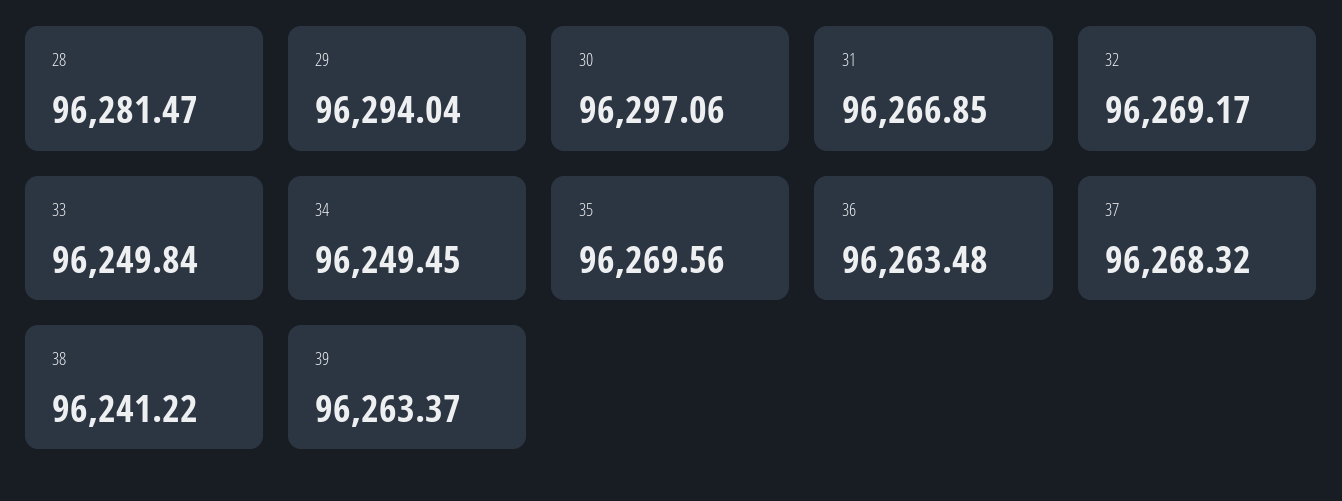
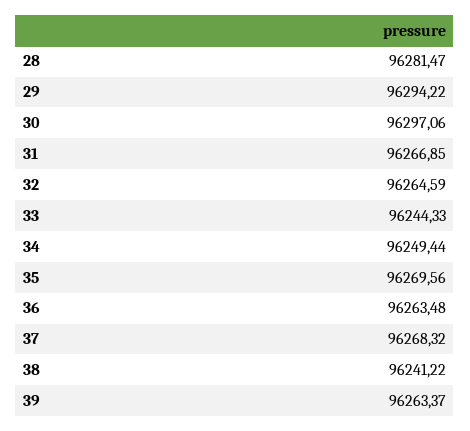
  {
    "28": 96281.47,
-   "29": 96294.04,
+   "29": 96294.22,
    "30": 96297.06,
    "31": 96266.85,
-   "32": 96269.17,
+   "32": 96264.59,
-   "33": 96249.84,
+   "33": 96244.33,
-   "34": 96249.45,
+   "34": 96249.44,
    "35": 96269.56,
    "36": 96263.48,
    "37": 96268.32,
    "38": 96241.22,
    "39": 96263.37
  }

